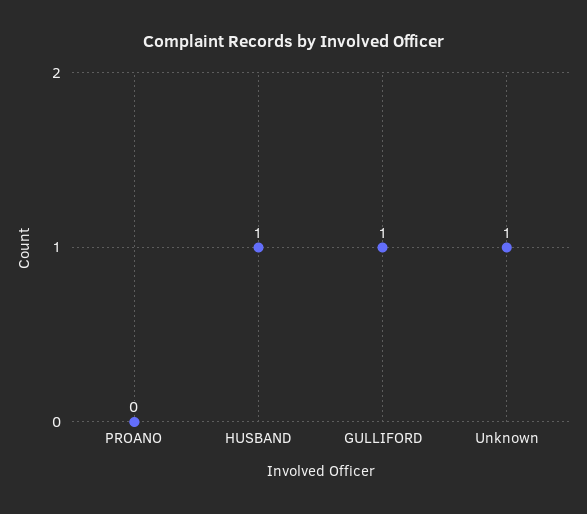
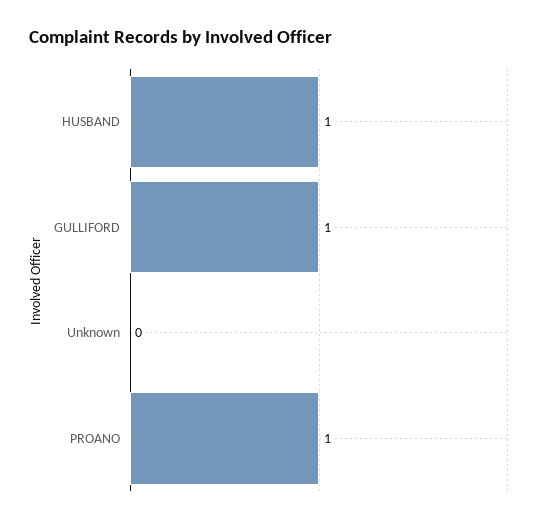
  {
-   "PROANO": 0,
+   "PROANO": 1,
    "HUSBAND": 1,
    "GULLIFORD": 1,
-   "Unknown": 1
+   "Unknown": 0
  }

